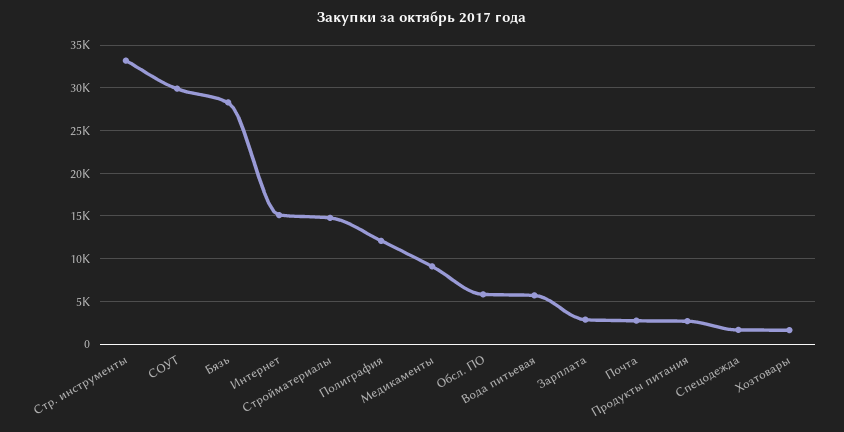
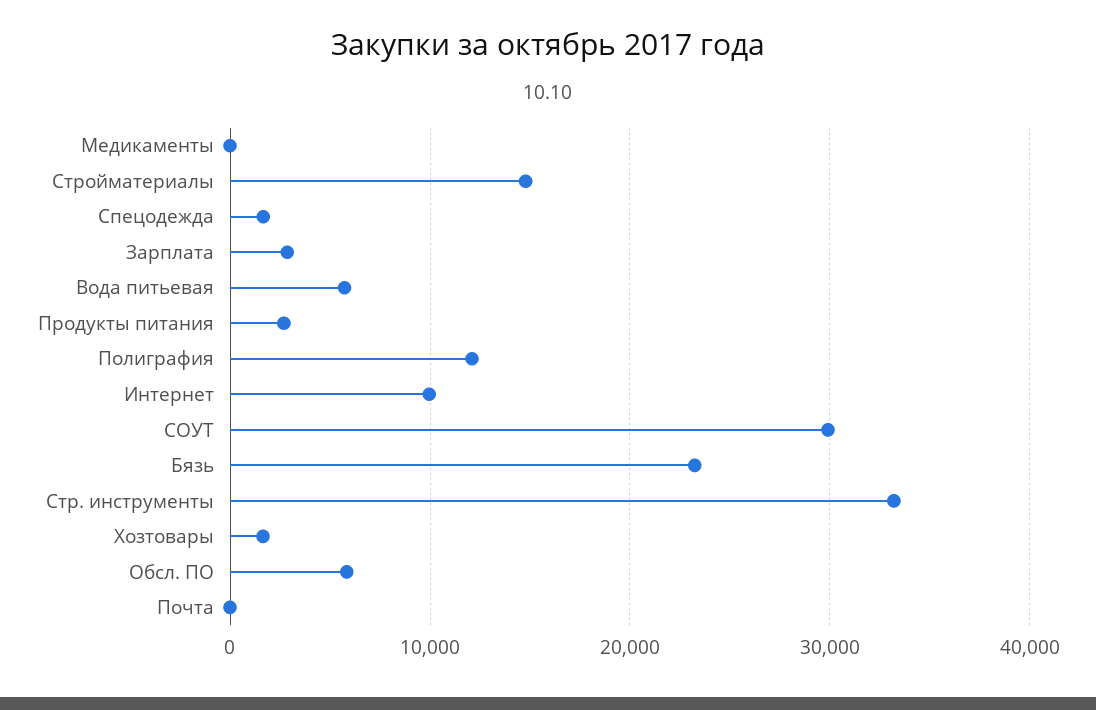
  {
    "Стр. инструменты": 33000,
    "СОУТ": 30000,
-   "Бязь": 28000,
+   "Бязь": 23000,
-   "Интернет": 15000,
+   "Интернет": 10000,
    "Стройматериалы": 15000,
    "Полиграфия": 12000,
-   "Медикаменты": 9000,
+   "Медикаменты": 0,
    "Обсл. ПО": 6000,
    "Вода питьевая": 6000,
    "Зарплата": 3000,
-   "Почта": 3000,
+   "Почта": 0,
    "Продукты питания": 3000,
    "Спецодежда": 2000,
    "Хозтовары": 2000
  }

